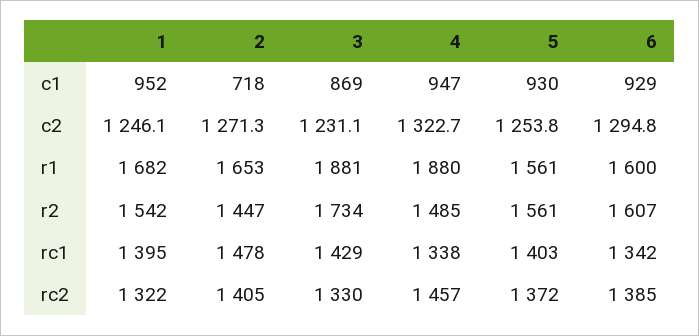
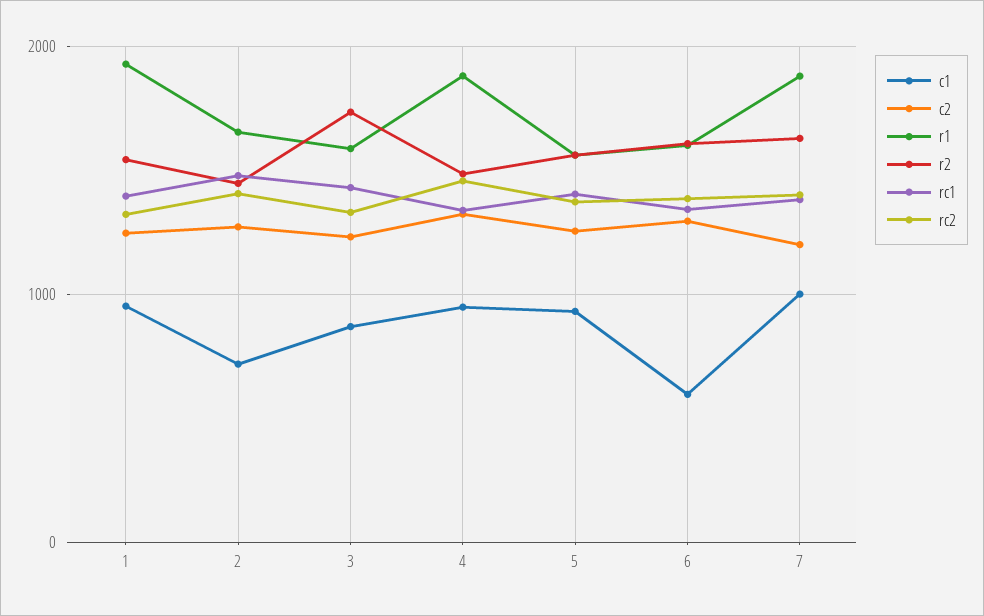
  {
    "c1": {
      "1": 952,
      "2": 718,
      "3": 869,
      "4": 947,
      "5": 930,
-     "6": 929
+     "6": 600,
+     "7": 1000
    },
    "c2": {
      "1": 1246.1,
      "2": 1271.3,
      "3": 1231.1,
      "4": 1322.7,
      "5": 1253.8,
-     "6": 1294.8
+     "6": 1294.8,
+     "7": 1200
    },
    "r1": {
-     "1": 1682,
+     "1": 1900,
      "2": 1653,
-     "3": 1881,
+     "3": 1600,
      "4": 1880,
      "5": 1561,
-     "6": 1600
+     "6": 1600,
+     "7": 1900
    },
    "r2": {
      "1": 1542,
      "2": 1447,
      "3": 1734,
      "4": 1485,
      "5": 1561,
-     "6": 1607
+     "6": 1607,
+     "7": 1600
    },
    "rc1": {
      "1": 1395,
      "2": 1478,
      "3": 1429,
      "4": 1338,
      "5": 1403,
-     "6": 1342
+     "6": 1342,
+     "7": 1400
    },
    "rc2": {
      "1": 1322,
      "2": 1405,
      "3": 1330,
      "4": 1457,
      "5": 1372,
-     "6": 1385
+     "6": 1385,
+     "7": 1400
    }
  }

